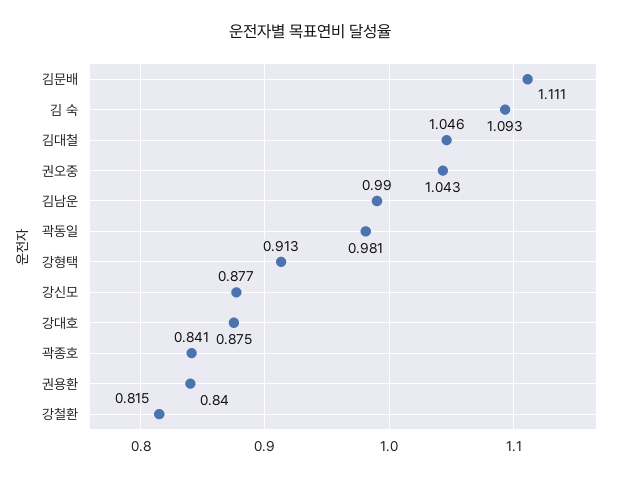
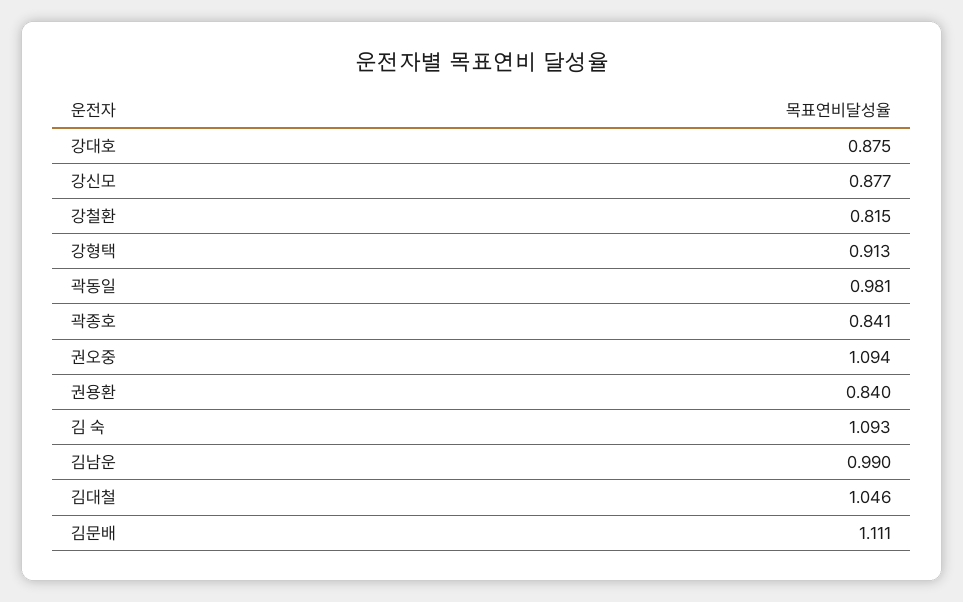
  {
    "김문배": 1.111,
    "김 숙": 1.093,
    "김대철": 1.046,
-   "권오중": 1.043,
+   "권오중": 1.094,
    "김남운": 0.99,
    "곽동일": 0.981,
    "강형택": 0.913,
    "강신모": 0.877,
    "강대호": 0.875,
    "곽종호": 0.841,
    "권용환": 0.84,
    "강철환": 0.815
  }

